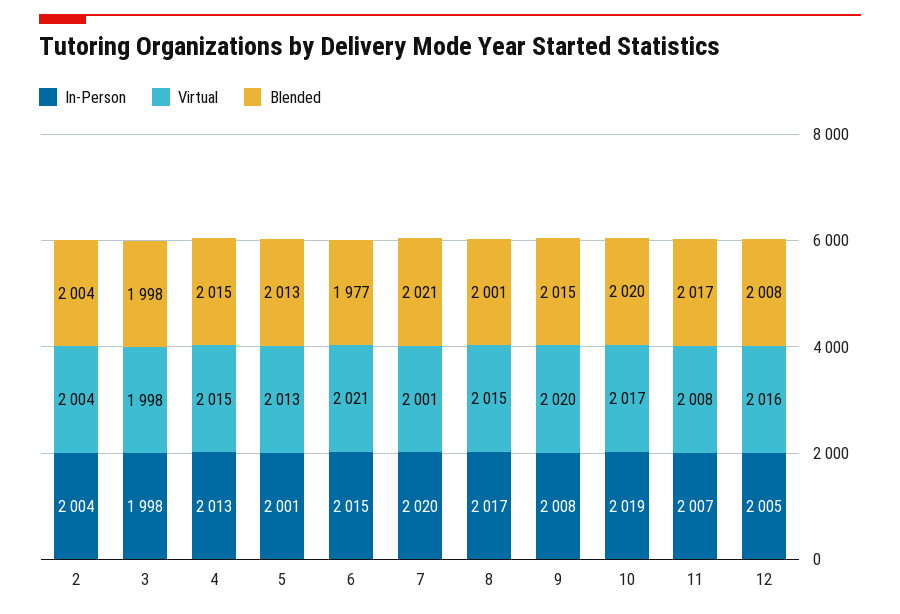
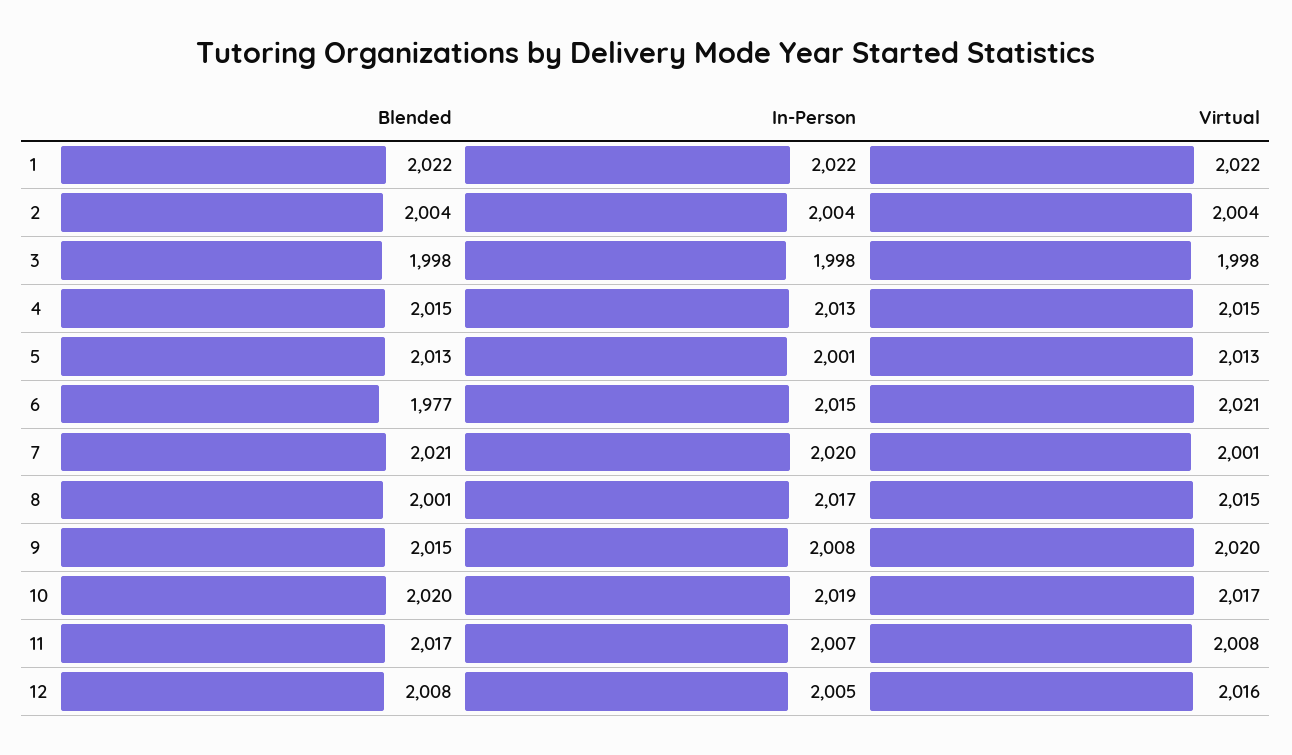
  {
    "In-Person": {
      "2": 2004,
      "3": 1998,
      "4": 2013,
      "5": 2001,
      "6": 2015,
      "7": 2020,
      "8": 2017,
      "9": 2008,
      "10": 2019,
      "11": 2007,
-     "12": 2005
+     "12": 2005,
+     "1": 2022
    },
    "Virtual": {
      "2": 2004,
      "3": 1998,
      "4": 2015,
      "5": 2013,
      "6": 2021,
      "7": 2001,
      "8": 2015,
      "9": 2020,
      "10": 2017,
      "11": 2008,
-     "12": 2016
+     "12": 2016,
+     "1": 2022
    },
    "Blended": {
      "2": 2004,
      "3": 1998,
      "4": 2015,
      "5": 2013,
      "6": 1977,
      "7": 2021,
      "8": 2001,
      "9": 2015,
      "10": 2020,
      "11": 2017,
-     "12": 2008
+     "12": 2008,
+     "1": 2022
    }
  }

